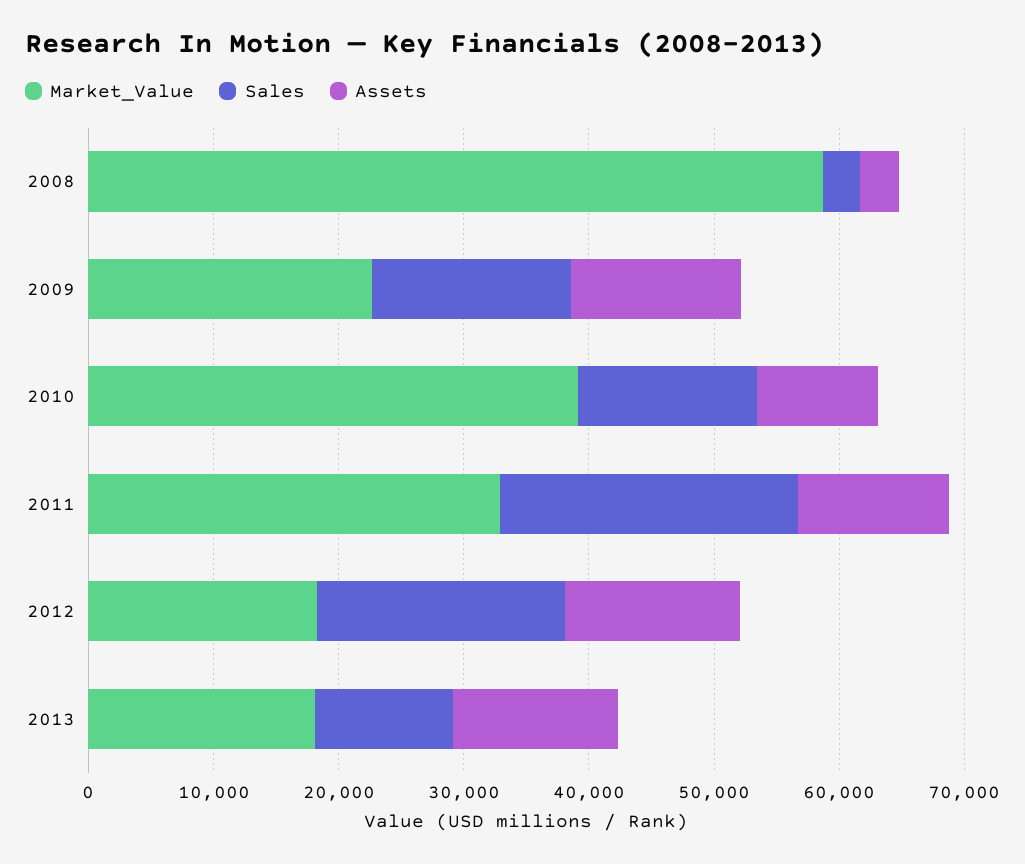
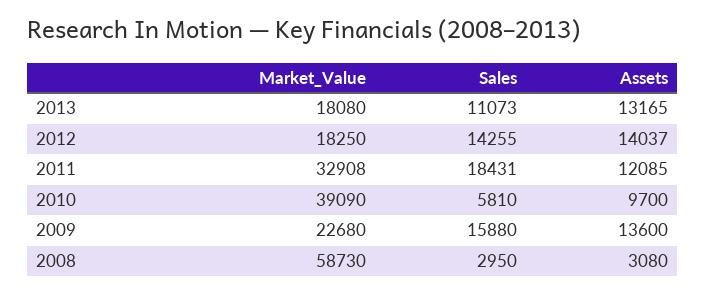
  {
    "Market_Value": {
      "2008": 58730,
      "2009": 22680,
      "2010": 39090,
      "2011": 32908,
      "2012": 18250,
      "2013": 18080
    },
    "Sales": {
      "2008": 2950,
      "2009": 15880,
-     "2010": 14000,
+     "2010": 5810,
-     "2011": 24000,
+     "2011": 18431,
-     "2012": 20000,
+     "2012": 14255,
      "2013": 11073
    },
    "Assets": {
      "2008": 3080,
      "2009": 13600,
      "2010": 9700,
      "2011": 12085,
      "2012": 14037,
      "2013": 13165
    }
  }

